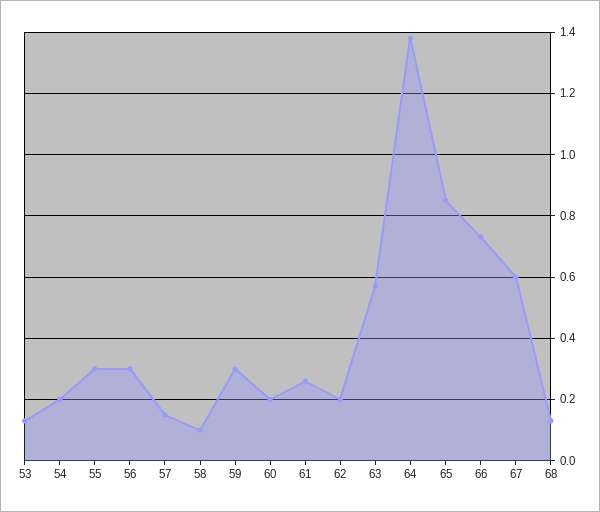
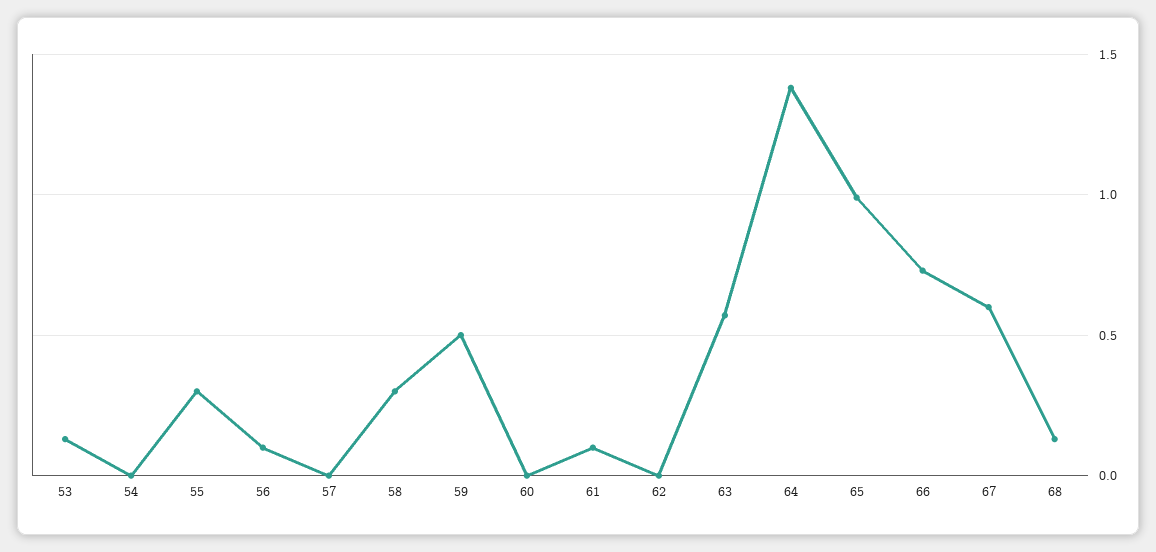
  {
    "53": 0.15,
-   "54": 0.2,
+   "54": 0,
    "55": 0.3,
-   "56": 0.3,
+   "56": 0.1,
-   "57": 0.15,
+   "57": 0,
-   "58": 0.1,
+   "58": 0.3,
-   "59": 0.3,
+   "59": 0.5,
-   "60": 0.2,
+   "60": 0,
-   "61": 0.25,
+   "61": 0.1,
-   "62": 0.2,
+   "62": 0,
    "63": 0.55,
    "64": 1.4,
-   "65": 0.85,
+   "65": 1,
    "66": 0.75,
    "67": 0.6,
    "68": 0.15
  }

